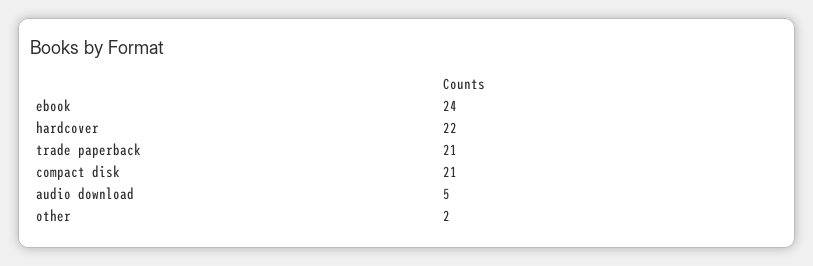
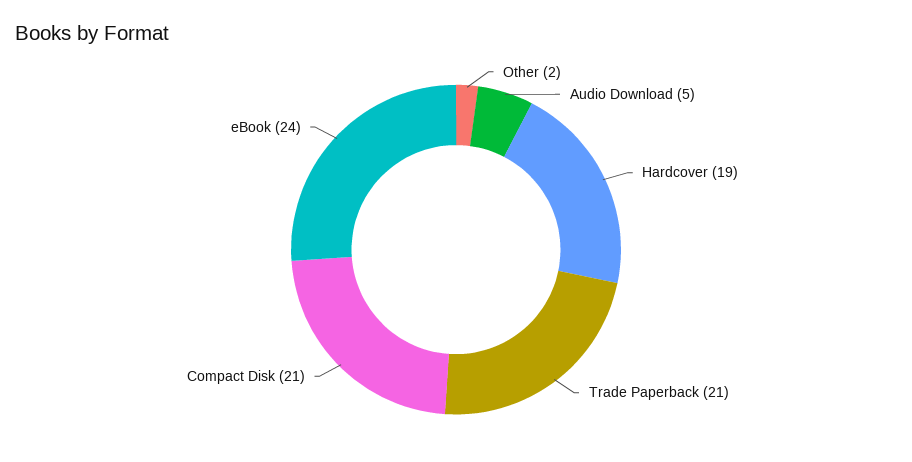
  {
    "ebook": 24,
-   "hardcover": 22,
+   "hardcover": 19,
    "trade paperback": 21,
    "compact disk": 21,
    "audio download": 5,
    "other": 2
  }

